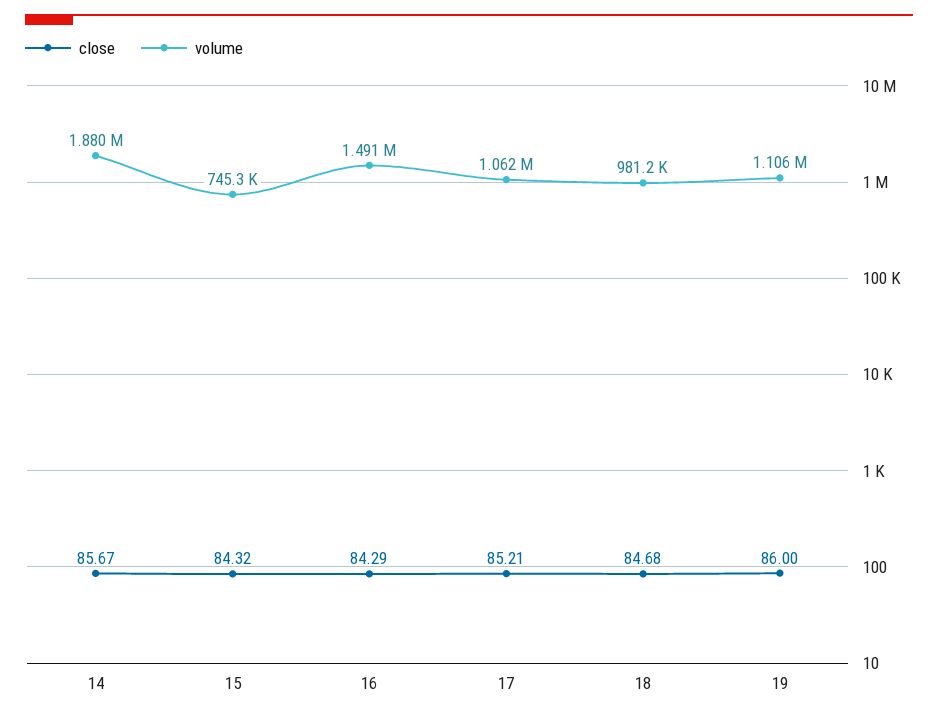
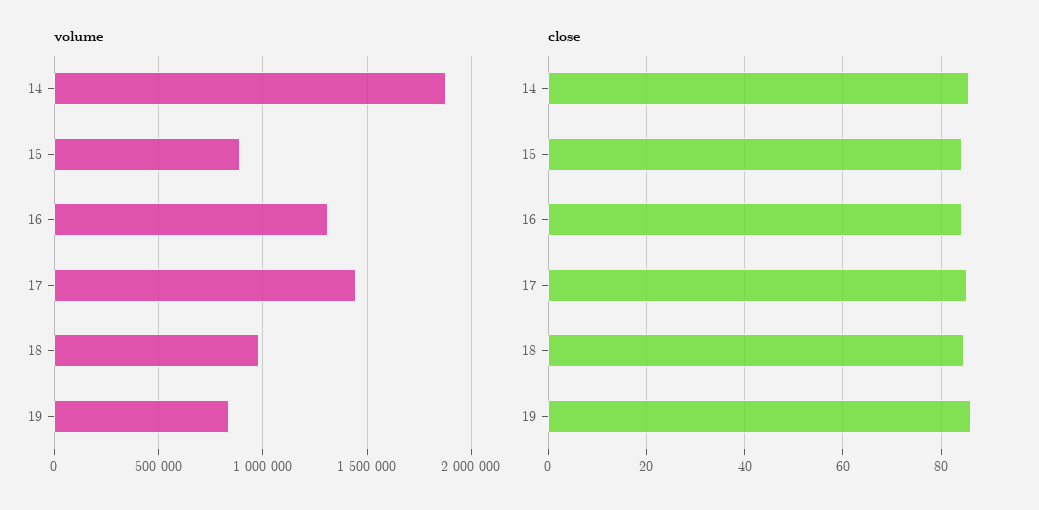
  {
    "close": {
      "14": 85.67,
      "15": 84.32,
      "16": 84.29,
      "17": 85.21,
      "18": 84.68,
      "19": 86
    },
    "volume": {
      "14": 1880000,
-     "15": 745300,
+     "15": 900000,
-     "16": 1491000,
+     "16": 1300000,
-     "17": 1062000,
+     "17": 1450000,
      "18": 981200,
-     "19": 1106000
+     "19": 850000
    }
  }

